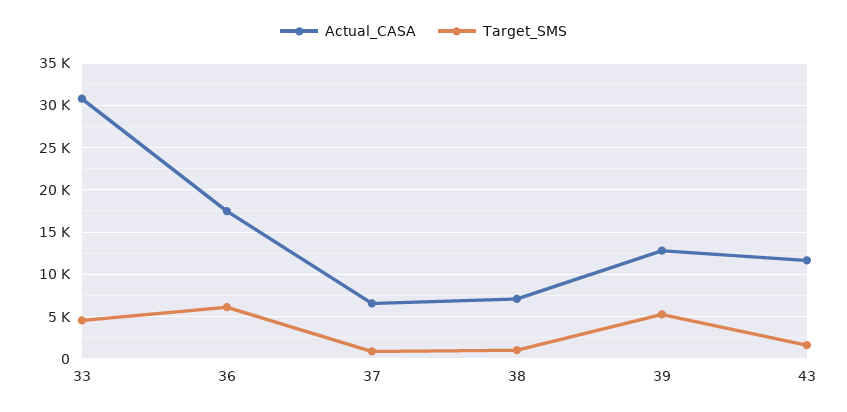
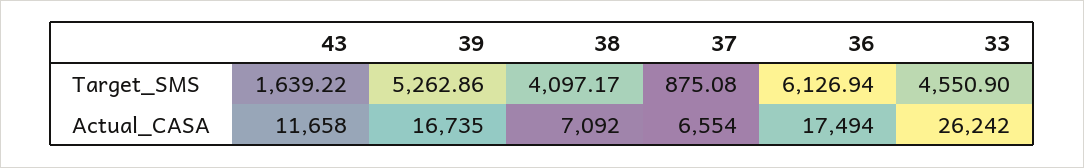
  {
    "Actual_CASA": {
-     "33": 31000,
+     "33": 26242,
      "36": 17494,
      "37": 6554,
      "38": 7092,
-     "39": 13000,
+     "39": 16735,
      "43": 11658
    },
    "Target_SMS": {
      "33": 4550.9,
      "36": 6126.94,
      "37": 875.08,
-     "38": 1000,
+     "38": 4097.17,
      "39": 5262.86,
      "43": 1639.22
    }
  }

